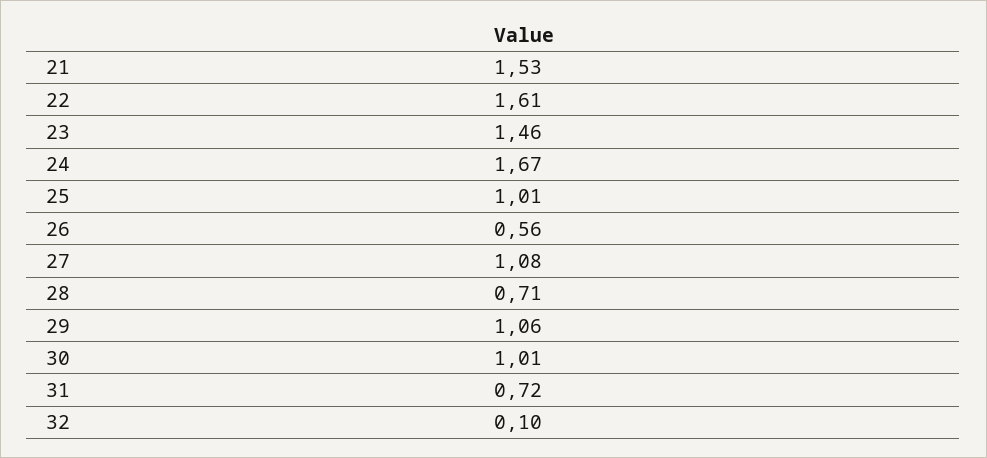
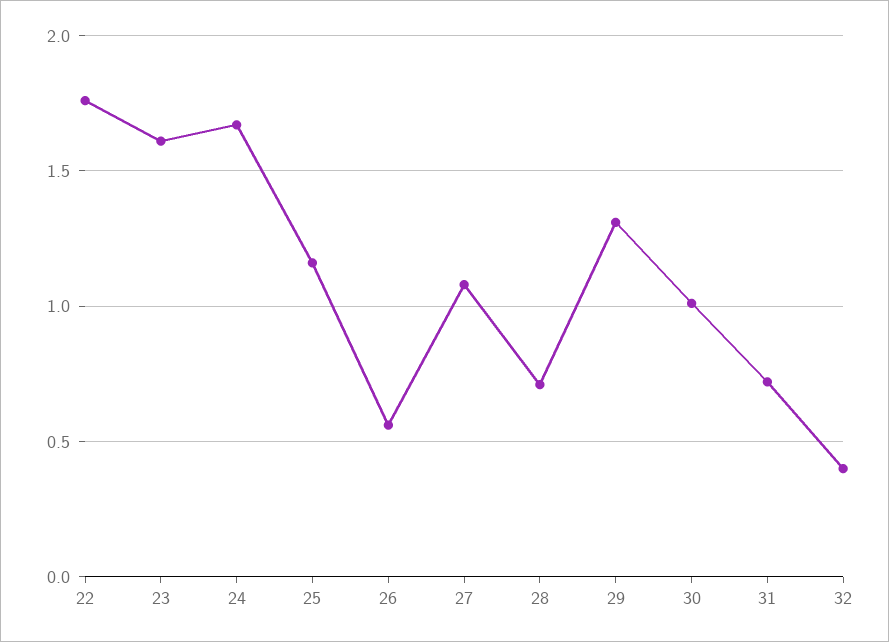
  {
-   "21": 1.53,
-   "22": 1.61,
+   "22": 1.75,
-   "23": 1.46,
+   "23": 1.6,
    "24": 1.67,
-   "25": 1.01,
+   "25": 1.15,
    "26": 0.56,
    "27": 1.08,
    "28": 0.71,
-   "29": 1.06,
+   "29": 1.3,
    "30": 1.01,
    "31": 0.72,
-   "32": 0.1
+   "32": 0.4
  }

